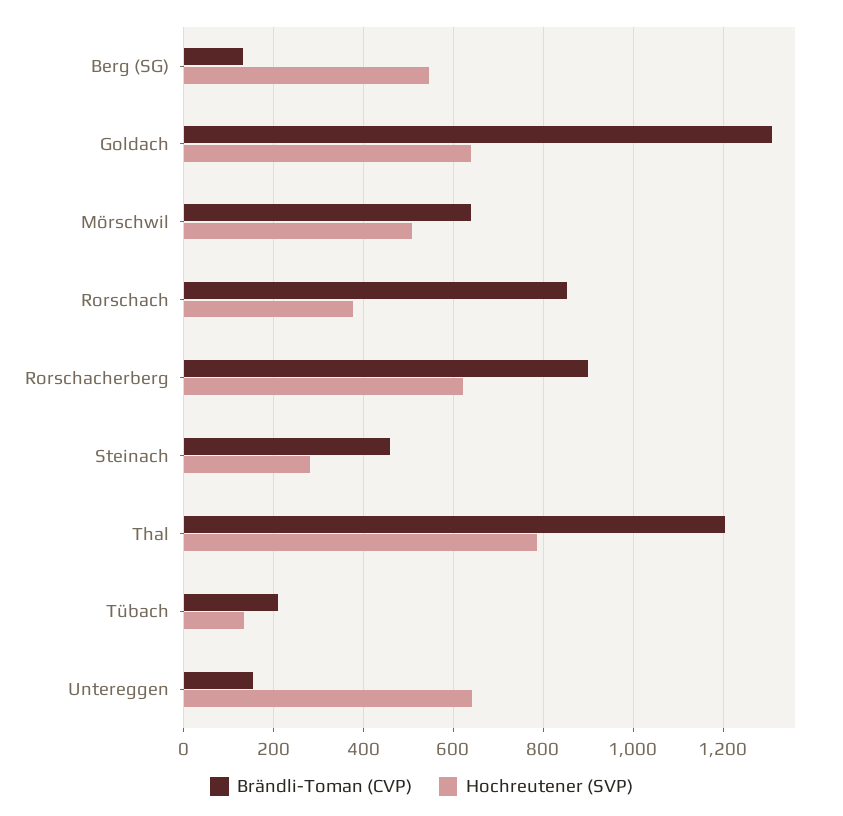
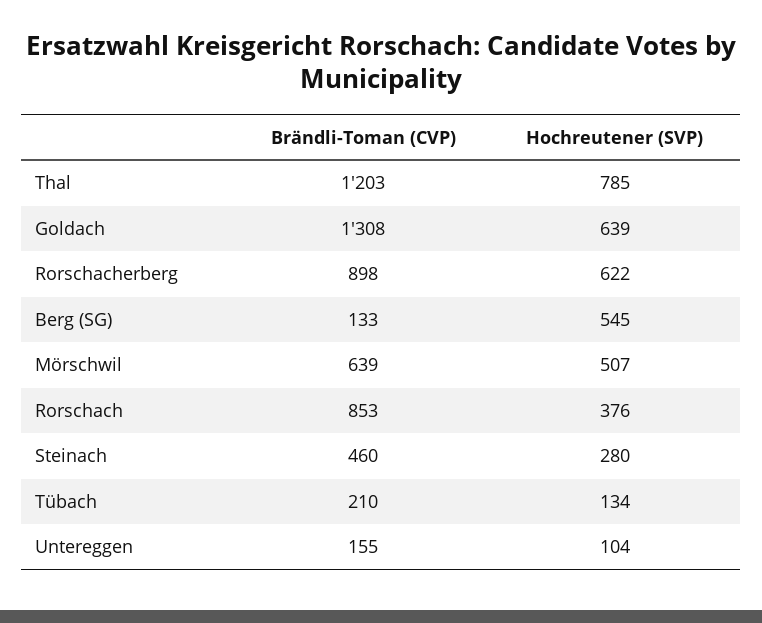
  {
    "Brändli-Toman (CVP)": {
      "Berg (SG)": 133,
      "Goldach": 1308,
      "Mörschwil": 639,
      "Rorschach": 853,
      "Rorschacherberg": 898,
      "Steinach": 460,
      "Thal": 1203,
      "Tübach": 210,
      "Untereggen": 155
    },
    "Hochreutener (SVP)": {
      "Berg (SG)": 545,
      "Goldach": 639,
      "Mörschwil": 507,
      "Rorschach": 376,
      "Rorschacherberg": 622,
      "Steinach": 280,
      "Thal": 785,
      "Tübach": 134,
-     "Untereggen": 640
+     "Untereggen": 104
    }
  }

